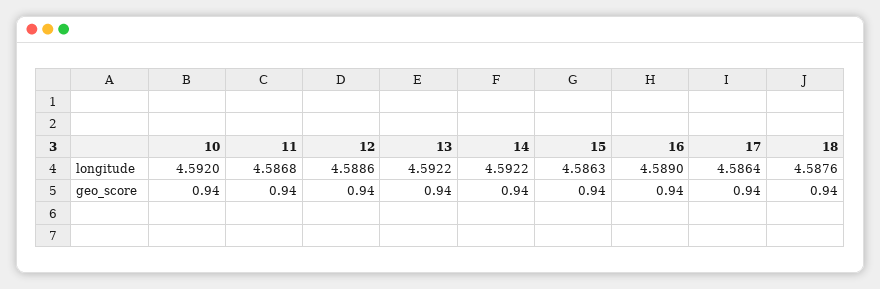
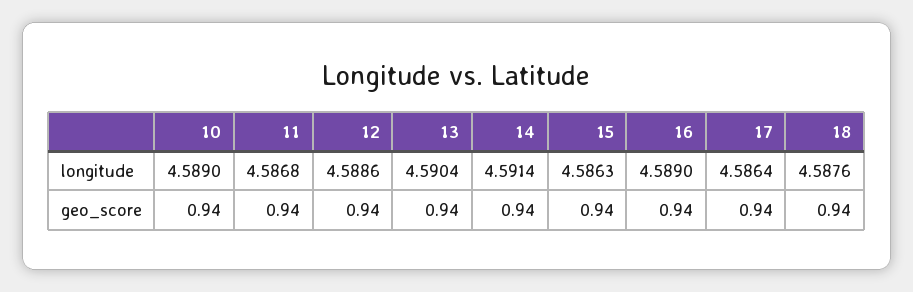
  {
    "10": {
-     "longitude": 4.592,
+     "longitude": 4.589,
      "geo_score": 0.94
    },
    "11": {
      "longitude": 4.5868,
      "geo_score": 0.94
    },
    "12": {
      "longitude": 4.5886,
      "geo_score": 0.94
    },
    "13": {
-     "longitude": 4.5922,
+     "longitude": 4.5904,
      "geo_score": 0.94
    },
    "14": {
-     "longitude": 4.5922,
+     "longitude": 4.5914,
      "geo_score": 0.94
    },
    "15": {
      "longitude": 4.5863,
      "geo_score": 0.94
    },
    "16": {
      "longitude": 4.589,
      "geo_score": 0.94
    },
    "17": {
      "longitude": 4.5864,
      "geo_score": 0.94
    },
    "18": {
      "longitude": 4.5876,
      "geo_score": 0.94
    }
  }

